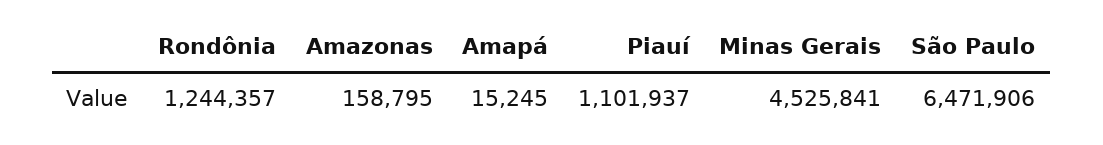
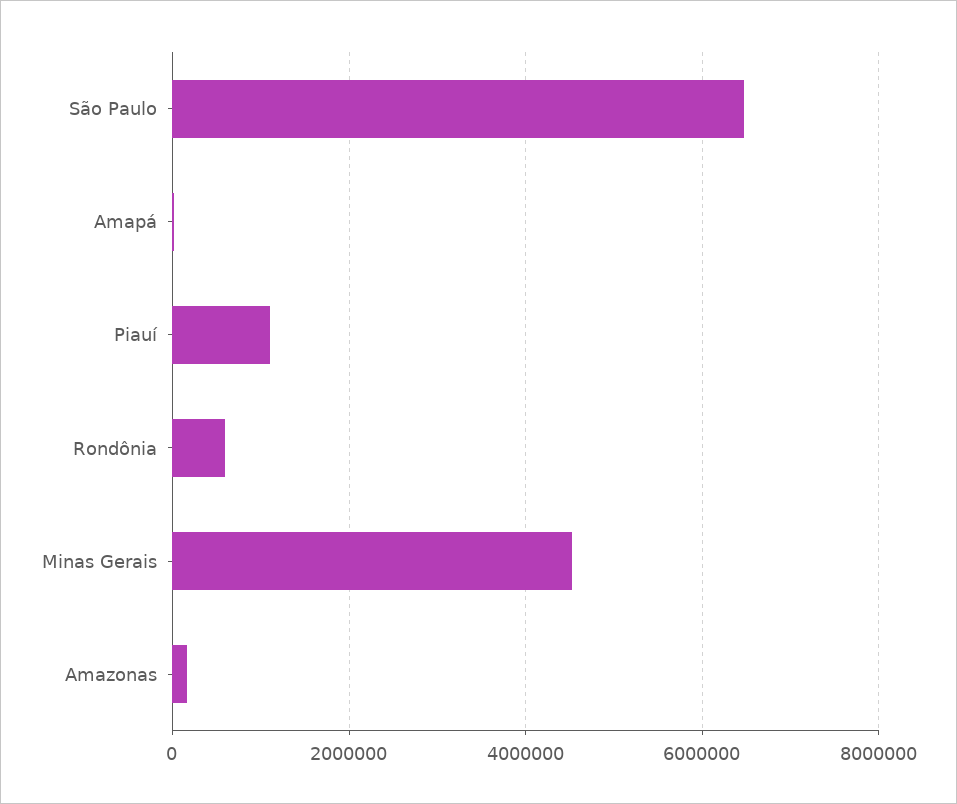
  {
-   "Rondônia": 1244357,
+   "Rondônia": 600000,
    "Amazonas": 158795,
    "Amapá": 15245,
    "Piauí": 1101937,
    "Minas Gerais": 4525841,
    "São Paulo": 6471906
  }

